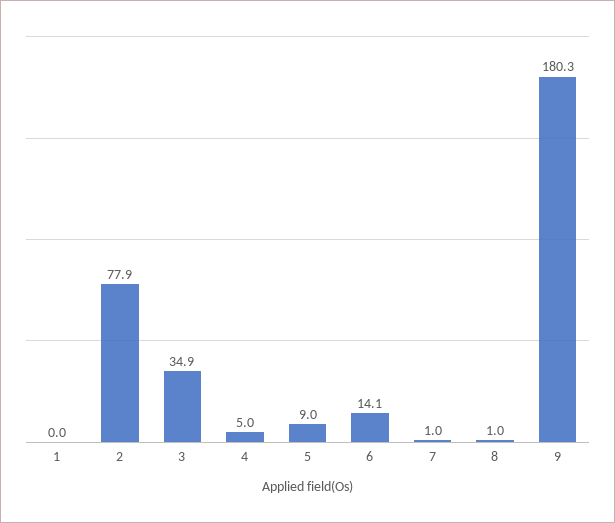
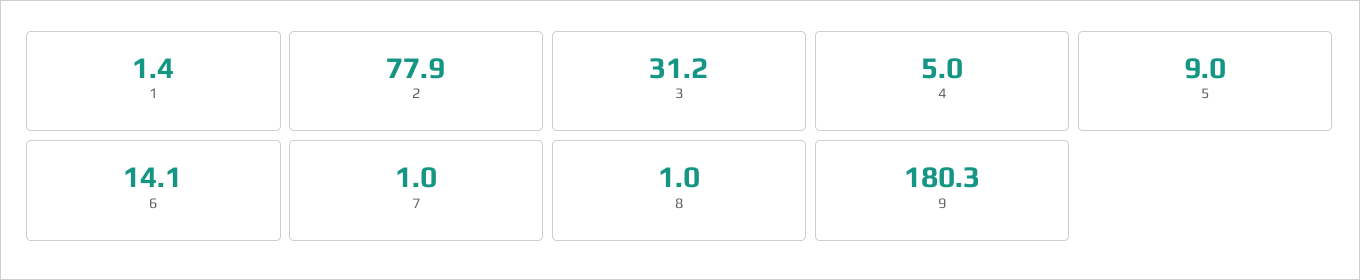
  {
-   "1": 0,
+   "1": 1.4,
    "2": 77.9,
-   "3": 34.9,
+   "3": 31.2,
    "4": 5,
    "5": 9,
    "6": 14.1,
    "7": 1,
    "8": 1,
    "9": 180.3
  }

